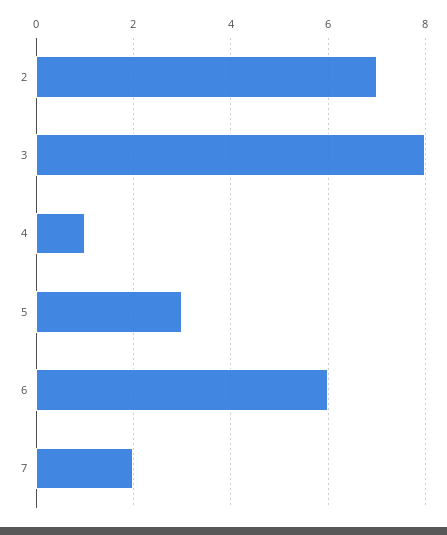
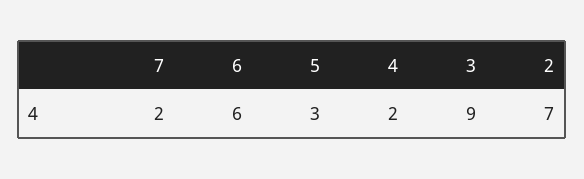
  {
    "2": 7,
-   "3": 8,
+   "3": 9,
-   "4": 1,
+   "4": 2,
    "5": 3,
    "6": 6,
    "7": 2
  }

